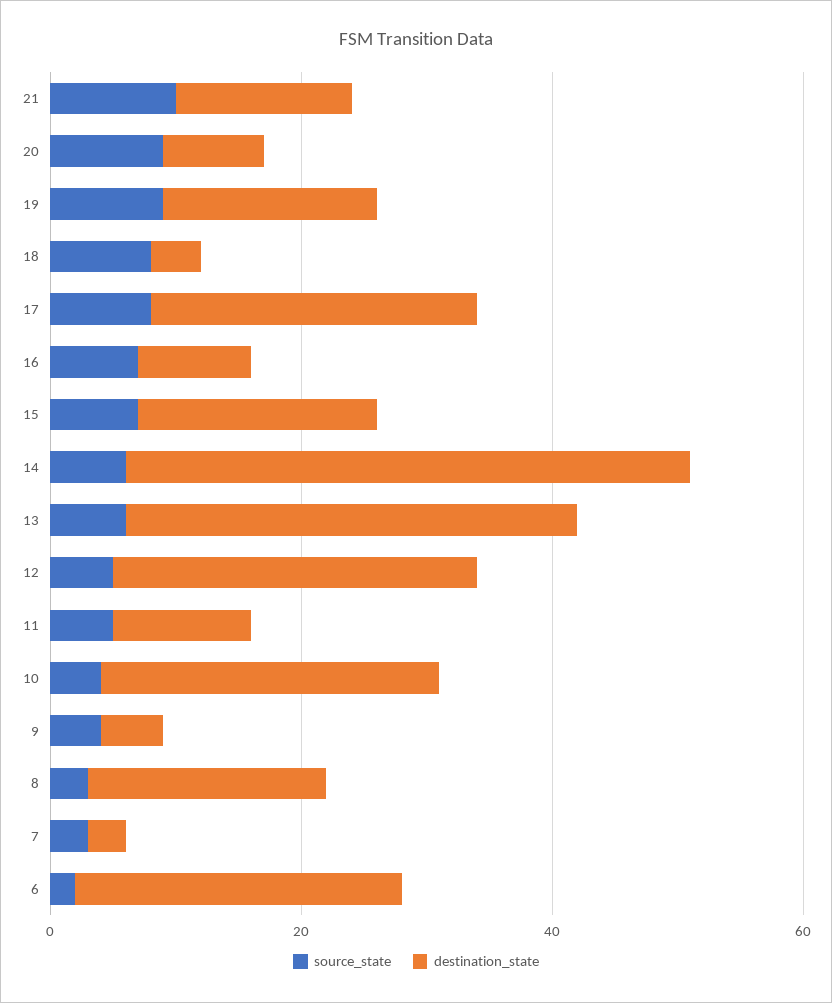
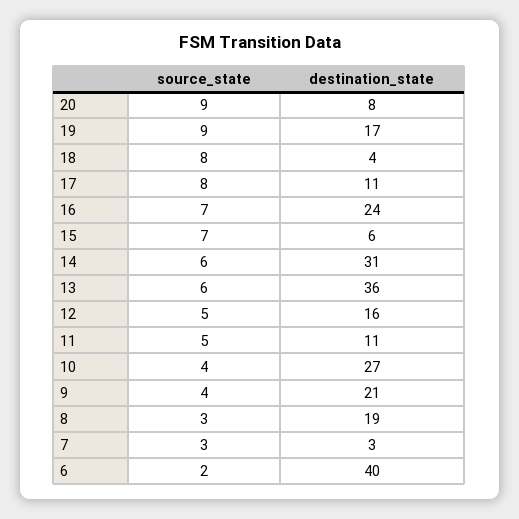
  {
    "source_state": {
-     "21": 10,
      "20": 9,
      "19": 9,
      "18": 8,
      "17": 8,
      "16": 7,
      "15": 7,
      "14": 6,
      "13": 6,
      "12": 5,
      "11": 5,
      "10": 4,
      "9": 4,
      "8": 3,
      "7": 3,
      "6": 2
    },
    "destination_state": {
-     "21": 15,
      "20": 8,
      "19": 17,
      "18": 4,
-     "17": 25,
+     "17": 11,
-     "16": 10,
+     "16": 24,
-     "15": 20,
+     "15": 6,
-     "14": 45,
+     "14": 31,
      "13": 36,
-     "12": 30,
+     "12": 16,
      "11": 11,
      "10": 27,
-     "9": 5,
+     "9": 21,
      "8": 19,
      "7": 3,
-     "6": 25
+     "6": 40
    }
  }

